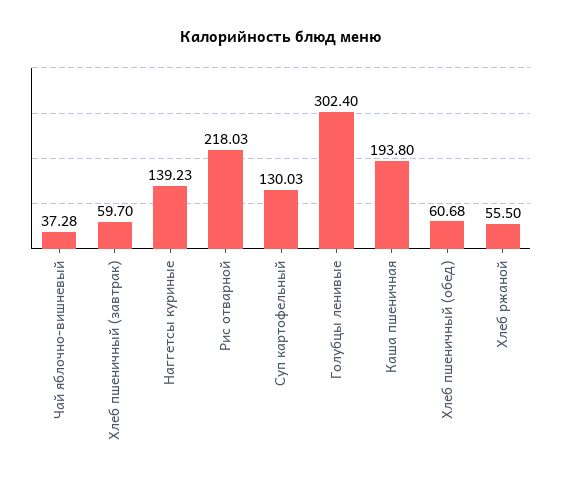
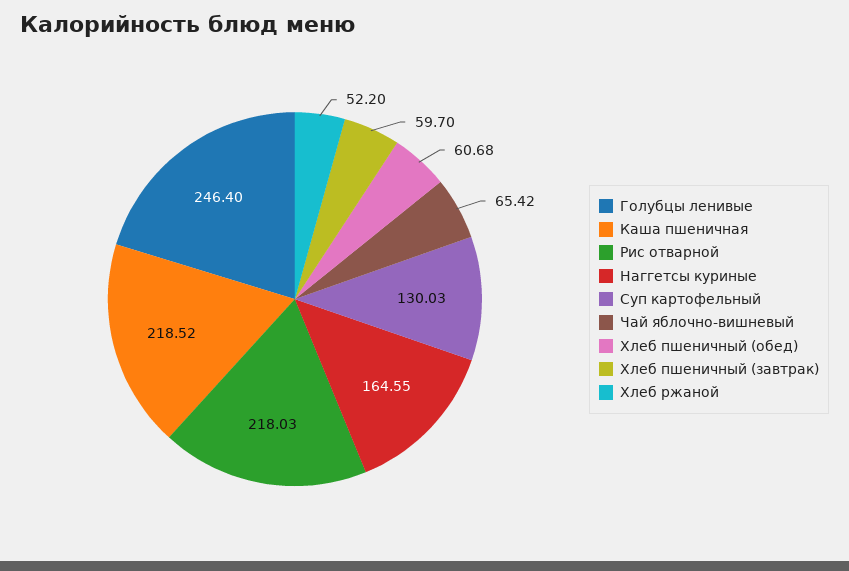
  {
-   "Чай яблочно-вишневый": 37.28,
+   "Чай яблочно-вишневый": 65.42,
    "Хлеб пшеничный (завтрак)": 59.7,
-   "Наггетсы куриные": 139.23,
+   "Наггетсы куриные": 164.55,
    "Рис отварной": 218.03,
    "Суп картофельный": 130.03,
-   "Голубцы ленивые": 302.4,
+   "Голубцы ленивые": 246.4,
-   "Каша пшеничная": 193.8,
+   "Каша пшеничная": 218.52,
    "Хлеб пшеничный (обед)": 60.68,
-   "Хлеб ржаной": 55.5
+   "Хлеб ржаной": 52.2
  }

